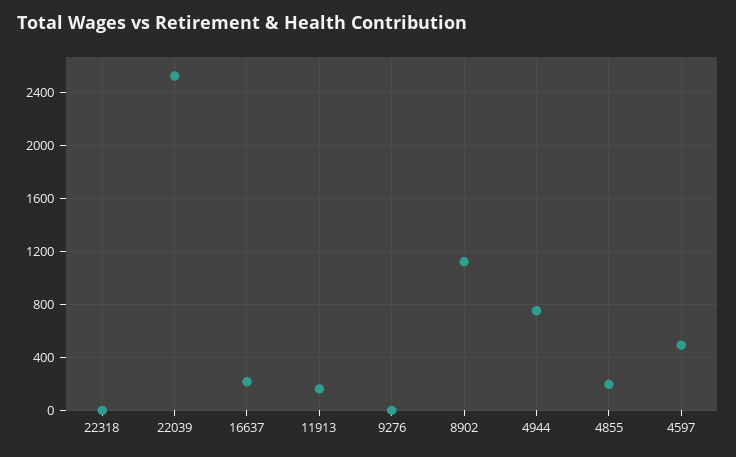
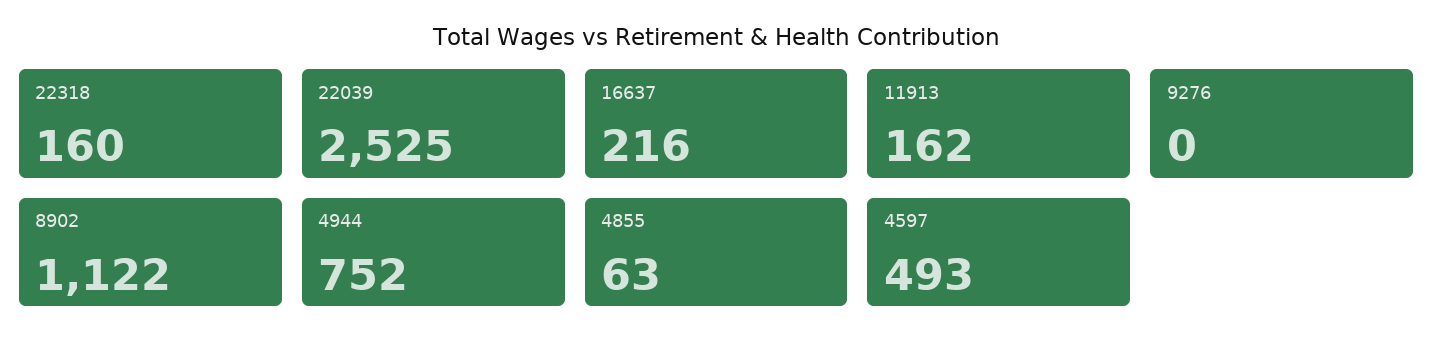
  {
-   "22318": 0,
+   "22318": 160,
    "22039": 2525,
    "16637": 216,
    "11913": 162,
    "9276": 0,
    "8902": 1122,
    "4944": 752,
-   "4855": 200,
+   "4855": 63,
    "4597": 493
  }

